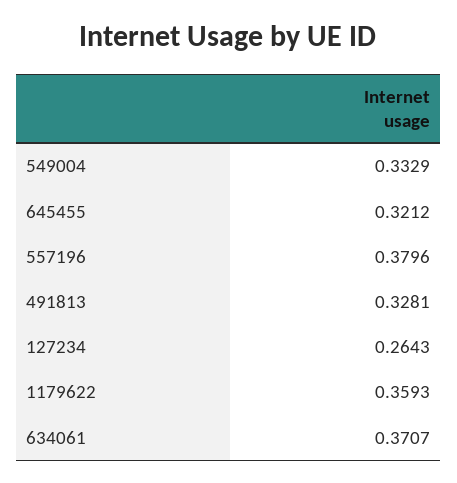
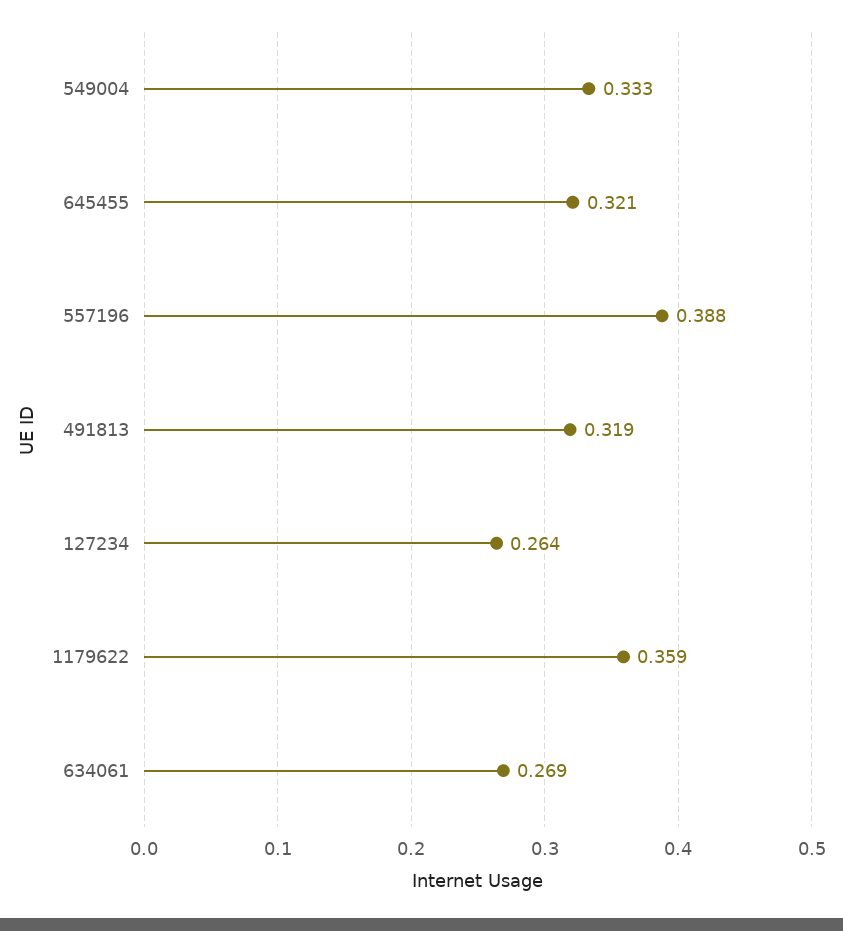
  {
    "549004": 0.3329,
    "645455": 0.3212,
-   "557196": 0.3796,
+   "557196": 0.388,
-   "491813": 0.3281,
+   "491813": 0.319,
    "127234": 0.2643,
    "1179622": 0.3593,
-   "634061": 0.3707
+   "634061": 0.269
  }

